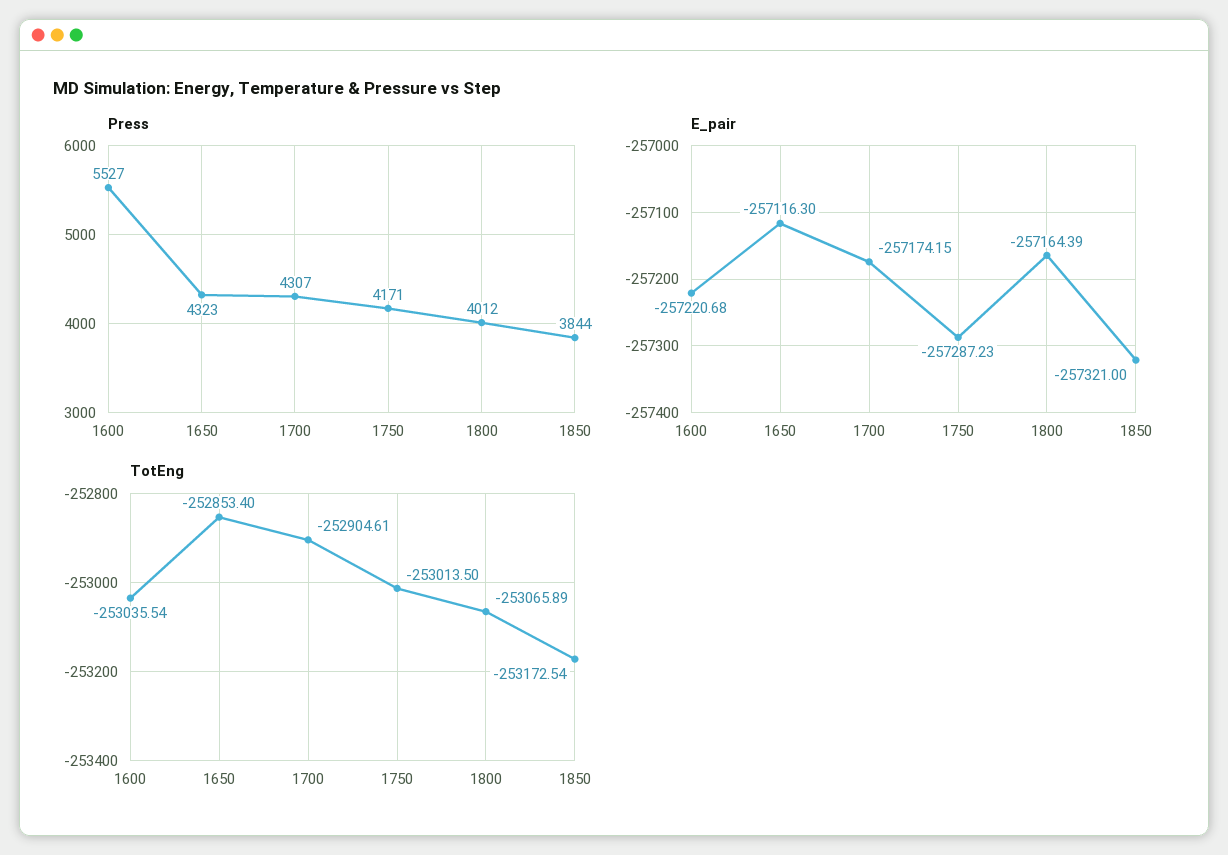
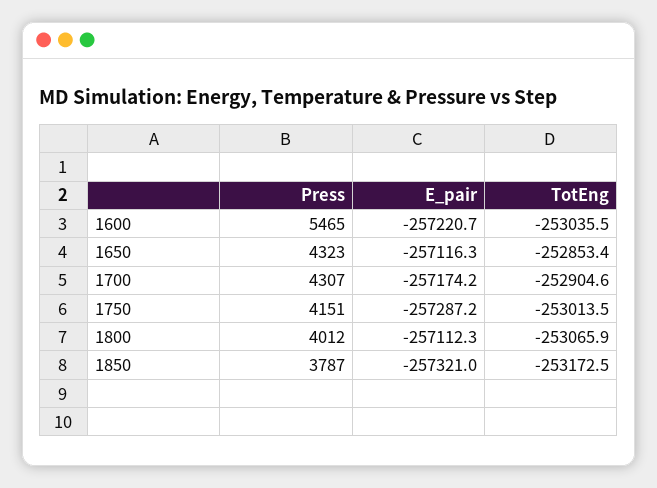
  {
    "Press": {
-     "1600": 5527,
+     "1600": 5465,
      "1650": 4323,
      "1700": 4307,
-     "1750": 4171,
+     "1750": 4151,
      "1800": 4012,
-     "1850": 3844
+     "1850": 3787
    },
    "E_pair": {
      "1600": -257220.68,
      "1650": -257116.3,
      "1700": -257174.15,
      "1750": -257287.23,
-     "1800": -257164.39,
+     "1800": -257112.3,
      "1850": -257321
    },
    "TotEng": {
      "1600": -253035.54,
      "1650": -252853.4,
      "1700": -252904.61,
      "1750": -253013.5,
      "1800": -253065.89,
      "1850": -253172.54
    }
  }

